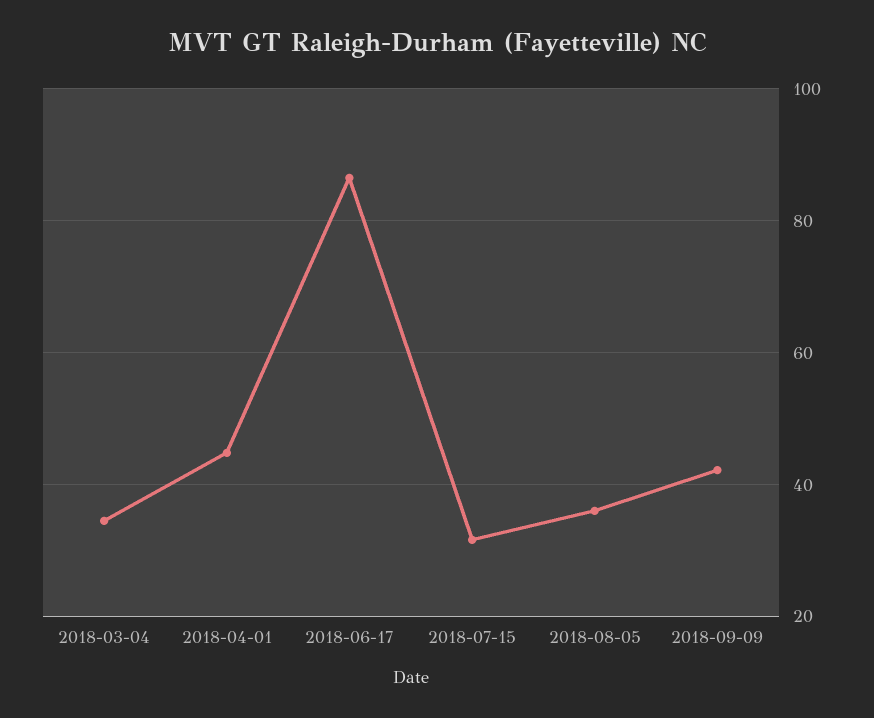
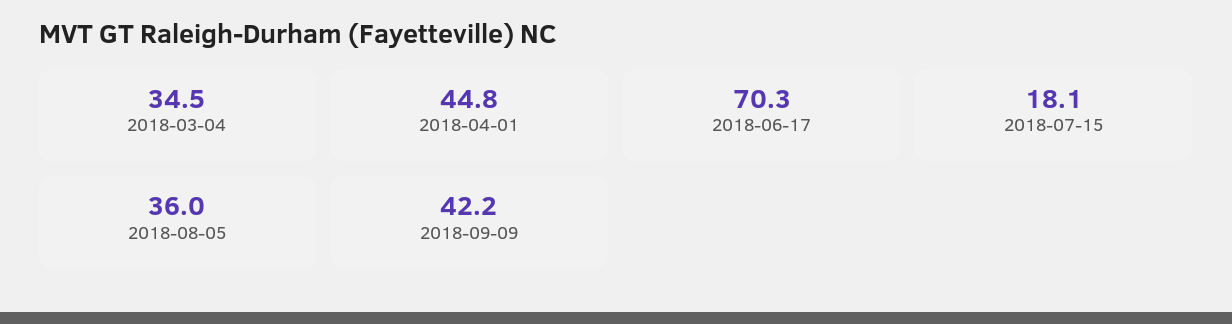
  {
    "2018-03-04": 34.5,
    "2018-04-01": 44.8,
-   "2018-06-17": 86,
+   "2018-06-17": 70.3,
-   "2018-07-15": 32,
+   "2018-07-15": 18.1,
    "2018-08-05": 36,
    "2018-09-09": 42.2
  }

